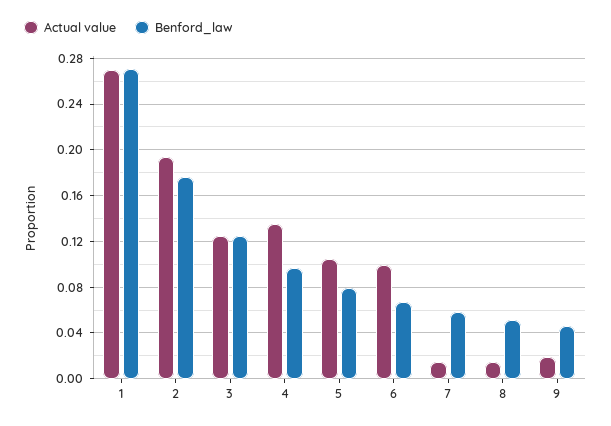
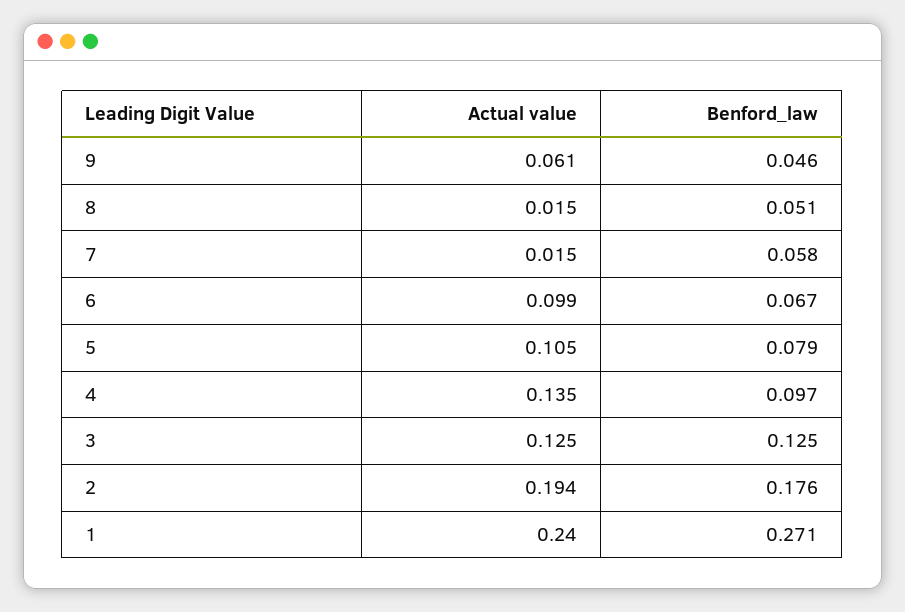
  {
    "Actual value": {
-     "1": 0.27,
+     "1": 0.24,
      "2": 0.194,
      "3": 0.125,
      "4": 0.135,
      "5": 0.105,
      "6": 0.099,
      "7": 0.015,
      "8": 0.015,
-     "9": 0.02
+     "9": 0.061
    },
    "Benford_law": {
      "1": 0.271,
      "2": 0.176,
      "3": 0.125,
      "4": 0.097,
      "5": 0.079,
      "6": 0.067,
      "7": 0.058,
      "8": 0.051,
      "9": 0.046
    }
  }

